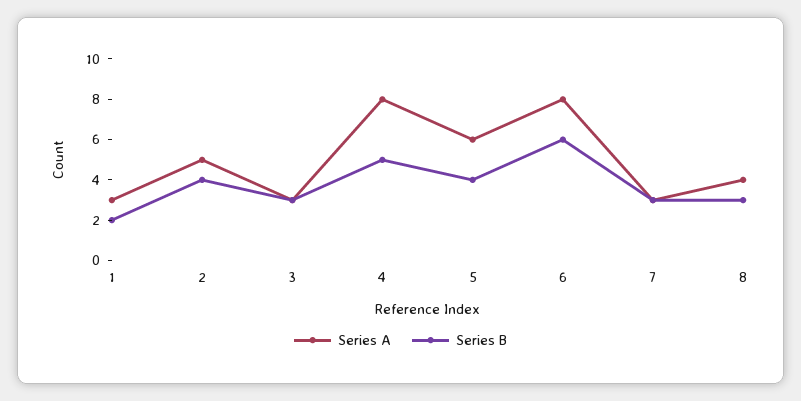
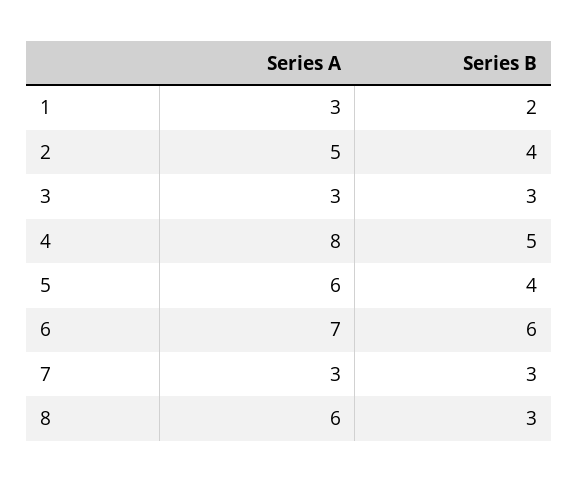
  {
    "Series A": {
      "1": 3,
      "2": 5,
      "3": 3,
      "4": 8,
      "5": 6,
-     "6": 8,
+     "6": 7,
      "7": 3,
-     "8": 4
+     "8": 6
    },
    "Series B": {
      "1": 2,
      "2": 4,
      "3": 3,
      "4": 5,
      "5": 4,
      "6": 6,
      "7": 3,
      "8": 3
    }
  }

